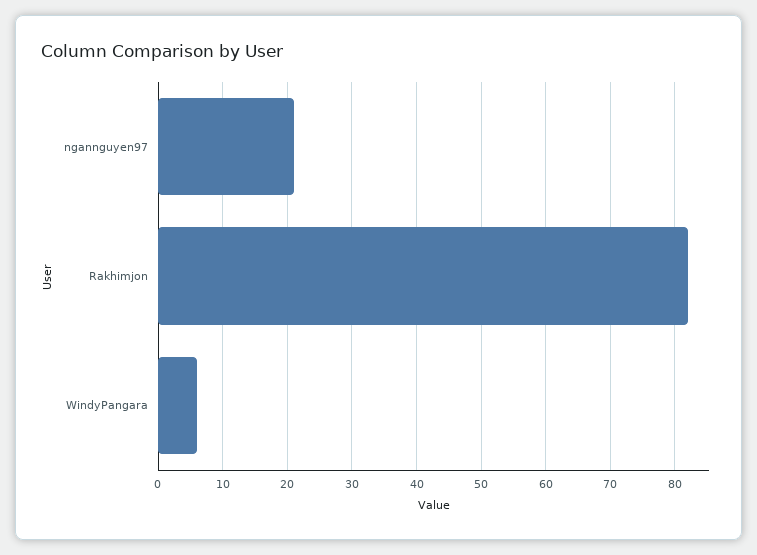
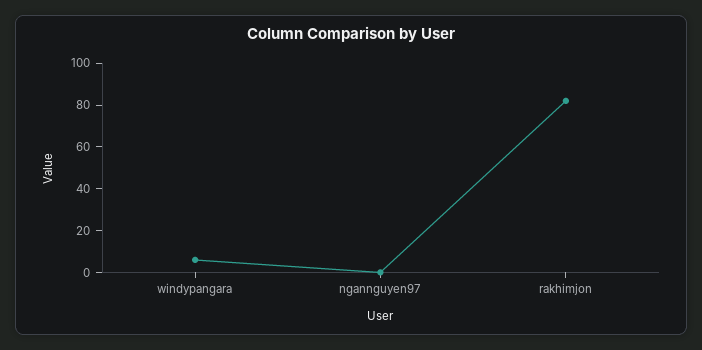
  {
-   "ngannguyen97": 21,
+   "ngannguyen97": 0,
    "Rakhimjon": 82,
    "WindyPangara": 6
  }

